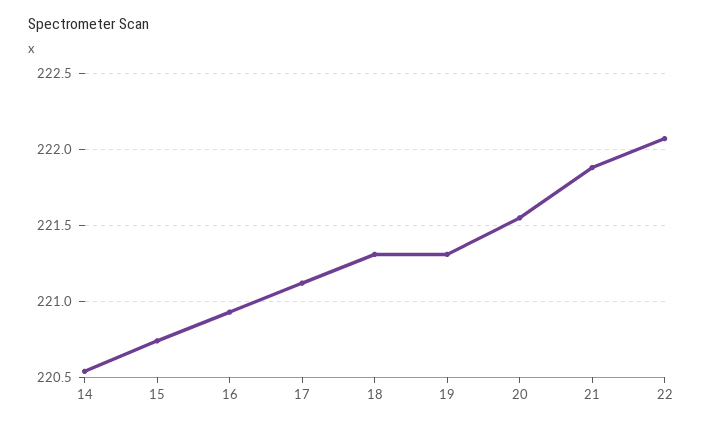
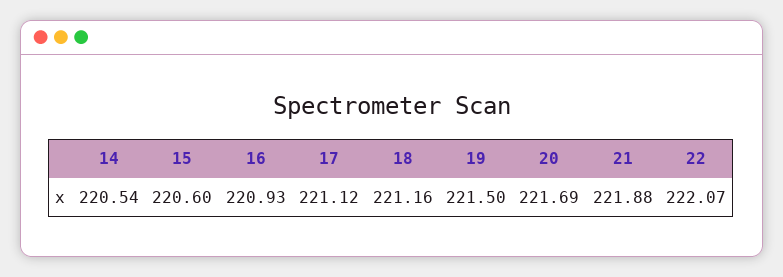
  {
    "14": 220.54,
-   "15": 220.75,
+   "15": 220.6,
    "16": 220.93,
    "17": 221.12,
-   "18": 221.3,
+   "18": 221.16,
-   "19": 221.3,
+   "19": 221.5,
-   "20": 221.55,
+   "20": 221.69,
    "21": 221.88,
    "22": 222.07
  }

